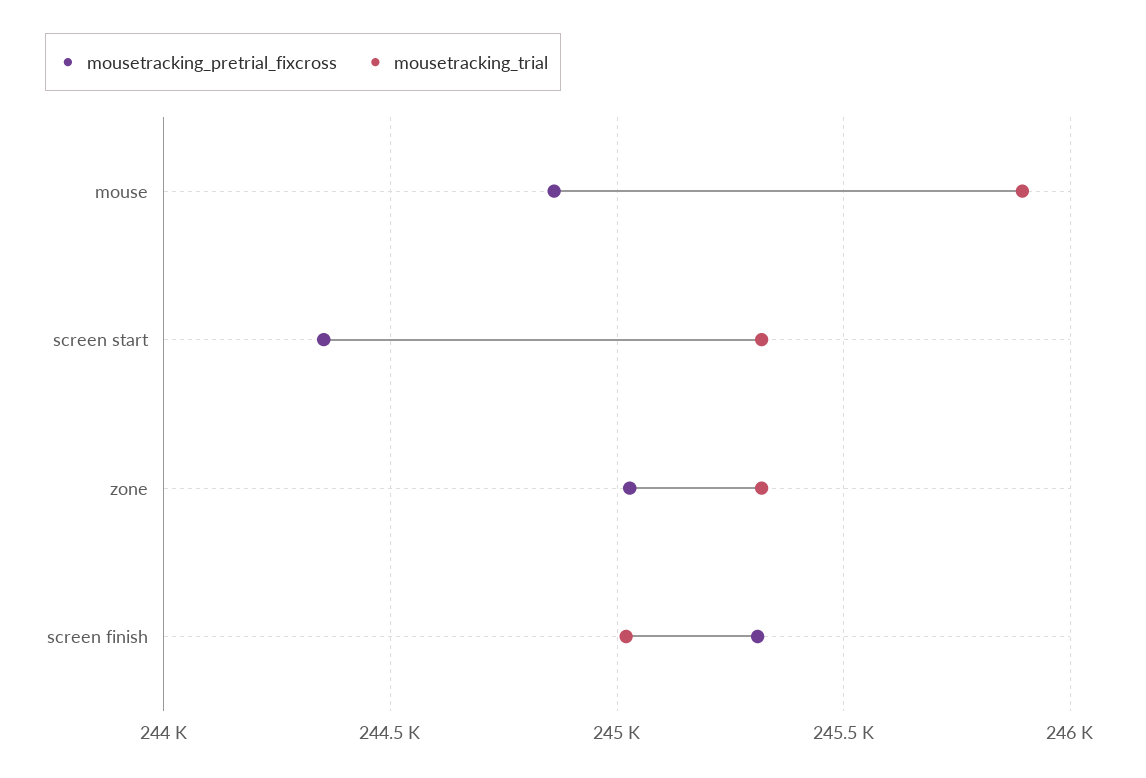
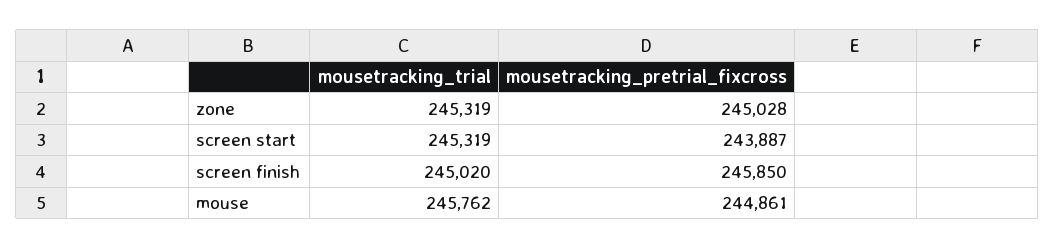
  {
    "mousetracking_pretrial_fixcross": {
      "mouse": 244861,
-     "screen start": 244350,
+     "screen start": 243887,
      "zone": 245028,
-     "screen finish": 245300
+     "screen finish": 245850
    },
    "mousetracking_trial": {
-     "mouse": 245900,
+     "mouse": 245762,
      "screen start": 245319,
      "zone": 245319,
      "screen finish": 245020
    }
  }

